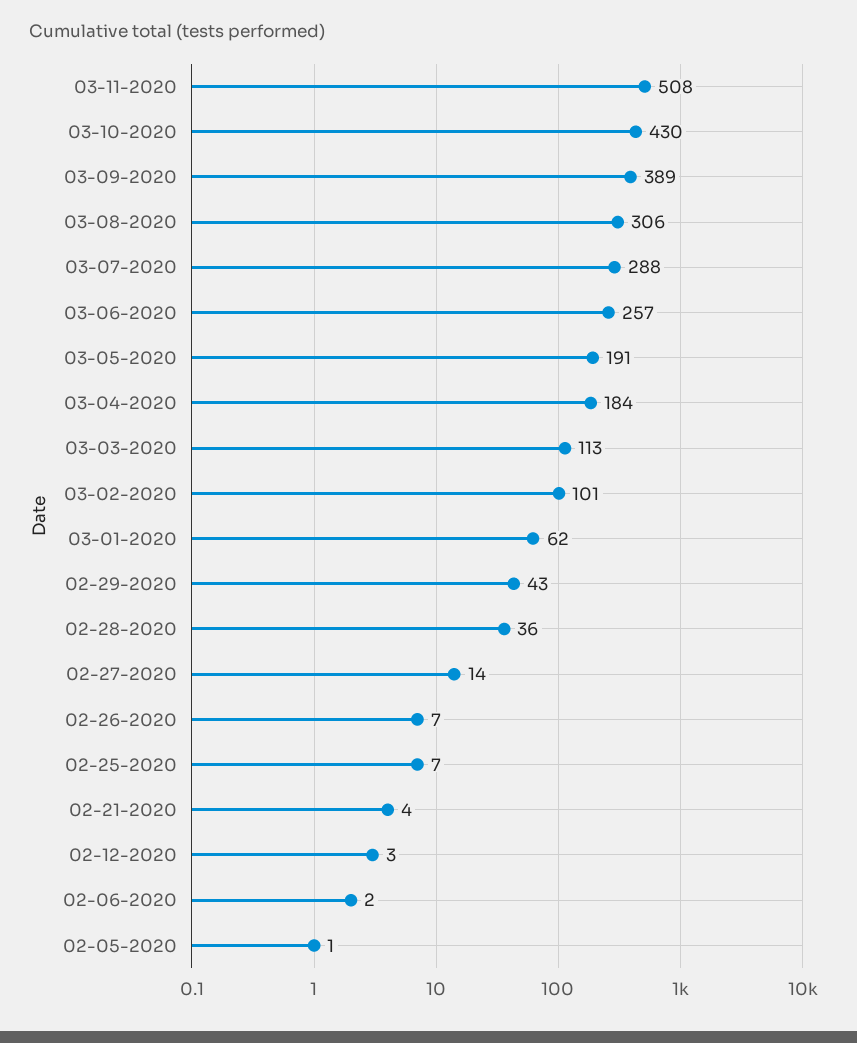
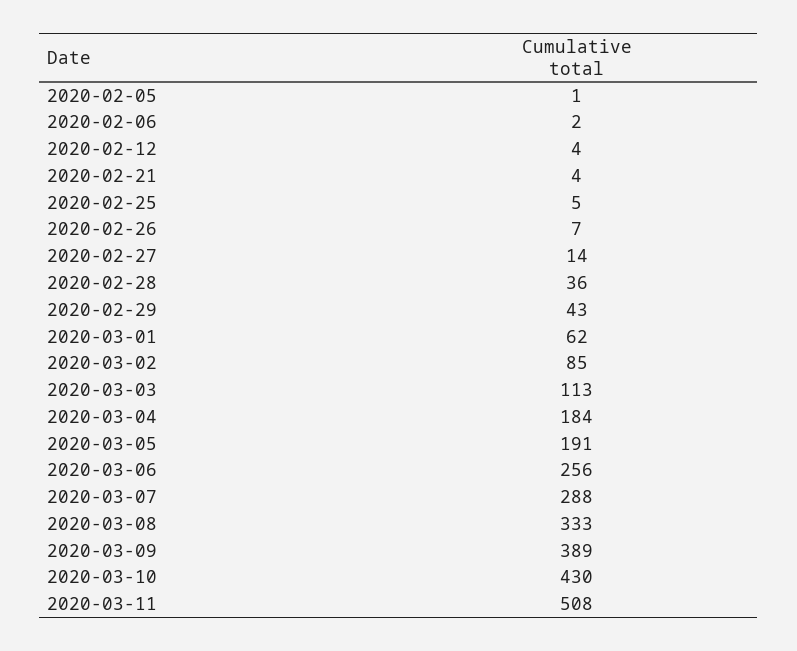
  {
    "03-11-2020": 508,
    "03-10-2020": 430,
    "03-09-2020": 389,
-   "03-08-2020": 306,
+   "03-08-2020": 333,
    "03-07-2020": 288,
-   "03-06-2020": 257,
+   "03-06-2020": 256,
    "03-05-2020": 191,
    "03-04-2020": 184,
    "03-03-2020": 113,
-   "03-02-2020": 101,
+   "03-02-2020": 85,
    "03-01-2020": 62,
    "02-29-2020": 43,
    "02-28-2020": 36,
    "02-27-2020": 14,
    "02-26-2020": 7,
-   "02-25-2020": 7,
+   "02-25-2020": 5,
    "02-21-2020": 4,
-   "02-12-2020": 3,
+   "02-12-2020": 4,
    "02-06-2020": 2,
    "02-05-2020": 1
  }

